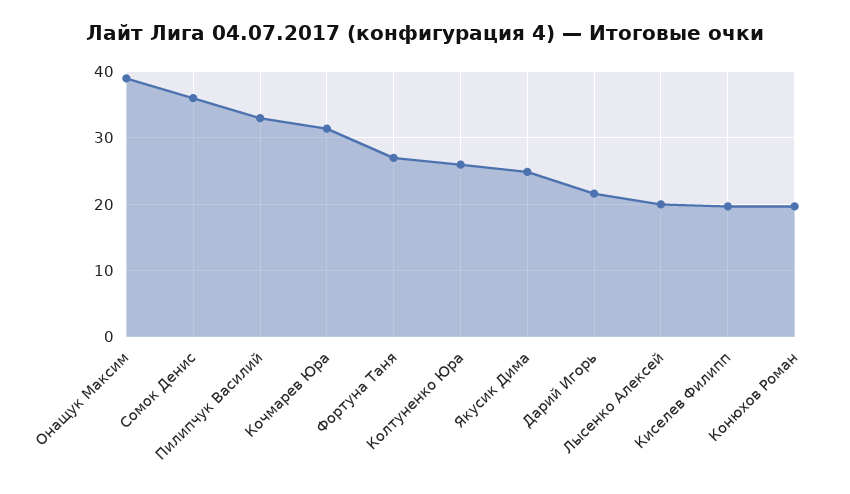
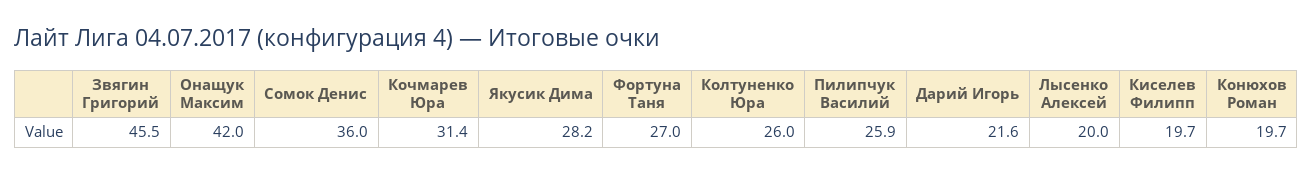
  {
-   "Онащук Максим": 39,
+   "Онащук Максим": 42,
    "Сомок Денис": 36,
-   "Пилипчук Василий": 33,
+   "Пилипчук Василий": 25.9,
    "Кочмарев Юра": 31.4,
    "Фортуна Таня": 27,
    "Колтуненко Юра": 26,
-   "Якусик Дима": 25,
+   "Якусик Дима": 28.2,
    "Дарий Игорь": 21.6,
    "Лысенко Алексей": 20,
    "Киселев Филипп": 19.7,
-   "Конюхов Роман": 19.7
+   "Конюхов Роман": 19.7,
+   "Звягин Григорий": 45.5
  }

